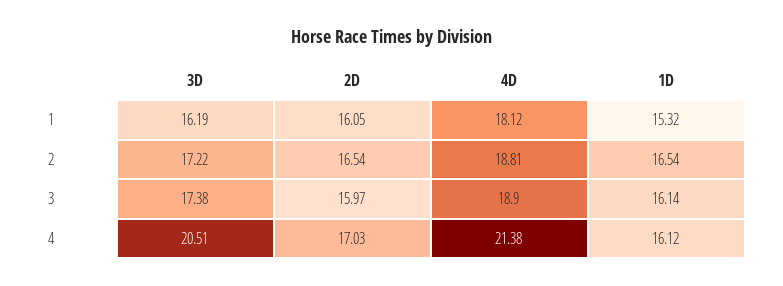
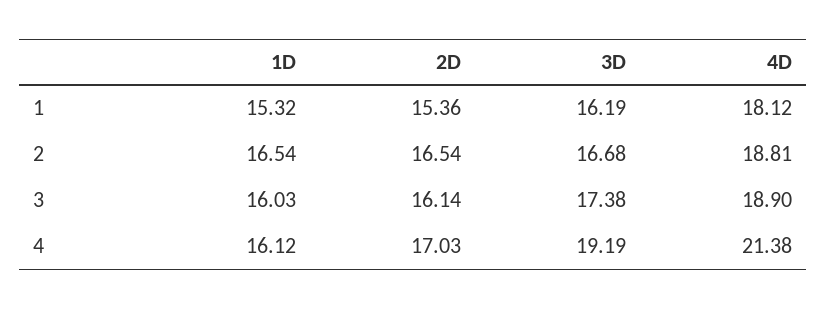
  {
    "3D": {
      "1": 16.19,
-     "2": 17.22,
+     "2": 16.68,
      "3": 17.38,
-     "4": 20.51
+     "4": 19.19
    },
    "2D": {
-     "1": 16.05,
+     "1": 15.36,
      "2": 16.54,
-     "3": 15.97,
+     "3": 16.14,
      "4": 17.03
    },
    "4D": {
      "1": 18.12,
      "2": 18.81,
      "3": 18.9,
      "4": 21.38
    },
    "1D": {
      "1": 15.32,
      "2": 16.54,
-     "3": 16.14,
+     "3": 16.03,
      "4": 16.12
    }
  }

